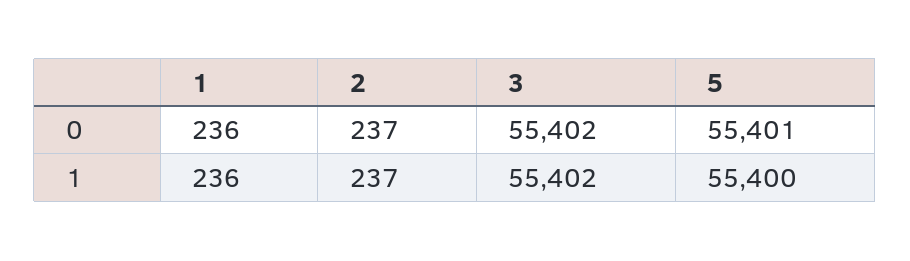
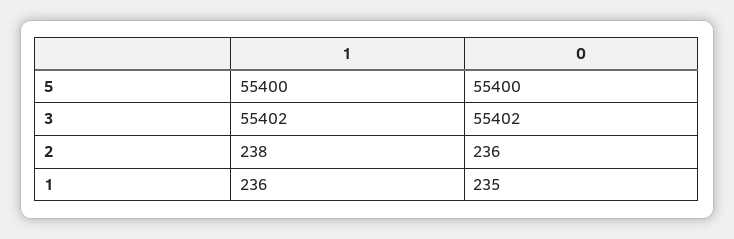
  {
    "1": {
-     "0": 236,
+     "0": 235,
      "1": 236
    },
    "2": {
-     "0": 237,
+     "0": 236,
-     "1": 237
+     "1": 238
    },
    "3": {
      "0": 55402,
      "1": 55402
    },
    "5": {
-     "0": 55401,
+     "0": 55400,
      "1": 55400
    }
  }

